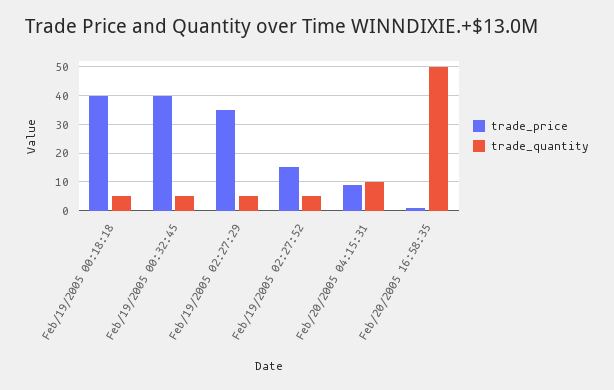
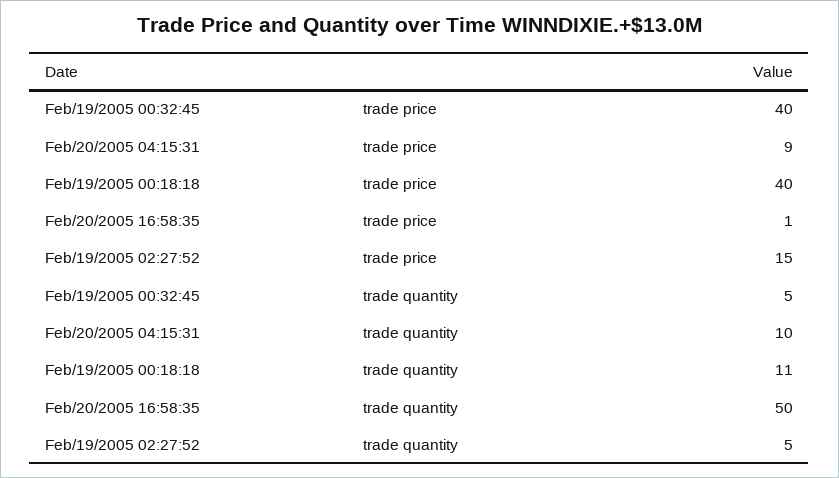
  {
    "trade_price": {
      "Feb/19/2005 00:18:18": 40,
      "Feb/19/2005 00:32:45": 40,
-     "Feb/19/2005 02:27:29": 35,
      "Feb/19/2005 02:27:52": 15,
      "Feb/20/2005 04:15:31": 9,
      "Feb/20/2005 16:58:35": 1
    },
    "trade_quantity": {
-     "Feb/19/2005 00:18:18": 5,
+     "Feb/19/2005 00:18:18": 11,
      "Feb/19/2005 00:32:45": 5,
-     "Feb/19/2005 02:27:29": 5,
      "Feb/19/2005 02:27:52": 5,
      "Feb/20/2005 04:15:31": 10,
      "Feb/20/2005 16:58:35": 50
    }
  }

